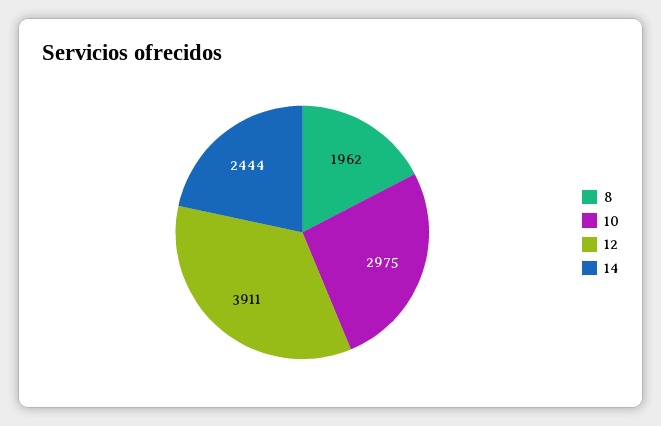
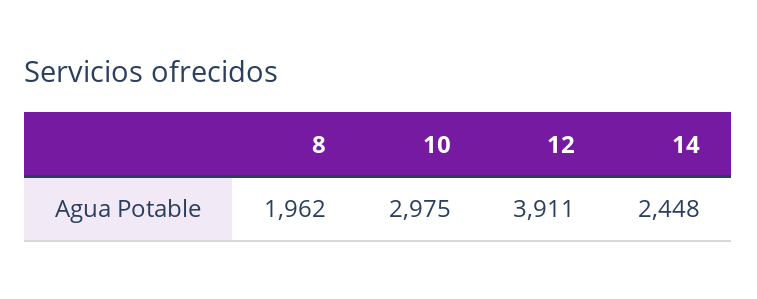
  {
    "8": 1962,
    "10": 2975,
    "12": 3911,
-   "14": 2444
+   "14": 2448
  }

